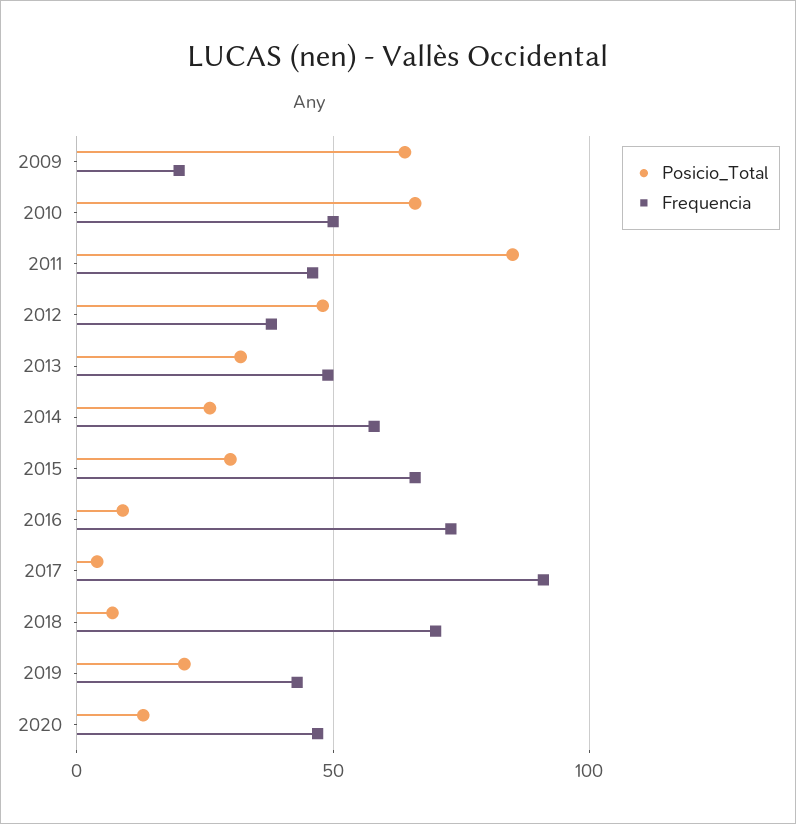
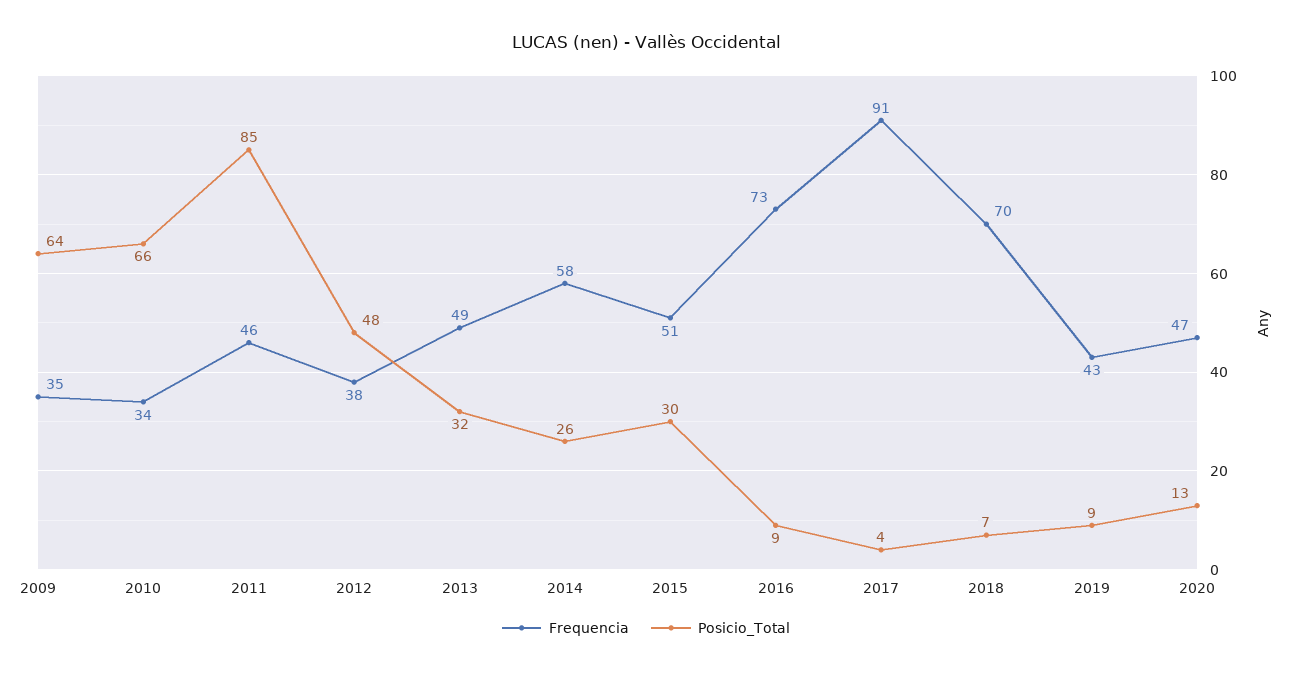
  {
    "Posicio_Total": {
      "2009": 64,
      "2010": 66,
      "2011": 85,
      "2012": 48,
      "2013": 32,
      "2014": 26,
      "2015": 30,
      "2016": 9,
      "2017": 4,
      "2018": 7,
-     "2019": 20,
+     "2019": 9,
      "2020": 13
    },
    "Frequencia": {
-     "2009": 20,
+     "2009": 35,
-     "2010": 50,
+     "2010": 34,
      "2011": 46,
      "2012": 38,
      "2013": 49,
      "2014": 58,
-     "2015": 65,
+     "2015": 51,
      "2016": 73,
      "2017": 91,
      "2018": 70,
      "2019": 43,
      "2020": 47
    }
  }

